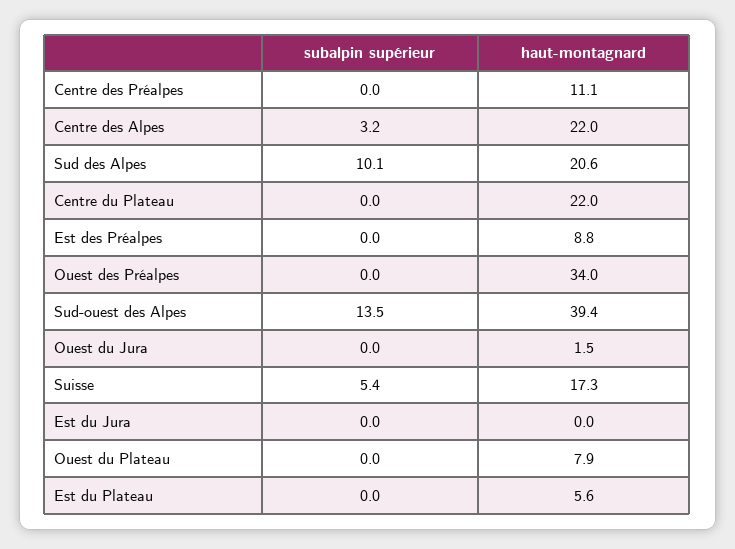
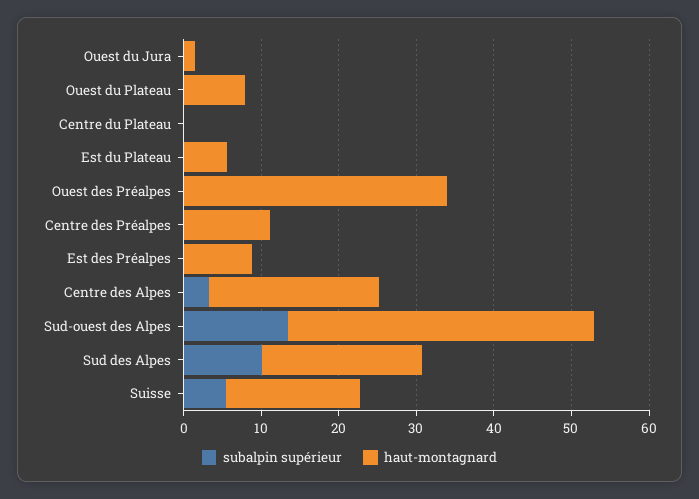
  {
    "subalpin supérieur": {
      "Centre des Préalpes": 0,
      "Centre des Alpes": 3.2,
      "Sud des Alpes": 10.1,
      "Centre du Plateau": 0,
      "Est des Préalpes": 0,
      "Ouest des Préalpes": 0,
      "Sud-ouest des Alpes": 13.5,
      "Ouest du Jura": 0,
      "Suisse": 5.4,
-     "Est du Jura": 0,
      "Ouest du Plateau": 0,
      "Est du Plateau": 0
    },
    "haut-montagnard": {
      "Centre des Préalpes": 11.1,
      "Centre des Alpes": 22,
      "Sud des Alpes": 20.6,
-     "Centre du Plateau": 22,
+     "Centre du Plateau": 0,
      "Est des Préalpes": 8.8,
      "Ouest des Préalpes": 34,
      "Sud-ouest des Alpes": 39.4,
      "Ouest du Jura": 1.5,
      "Suisse": 17.3,
-     "Est du Jura": 0,
      "Ouest du Plateau": 7.9,
      "Est du Plateau": 5.6
    }
  }

